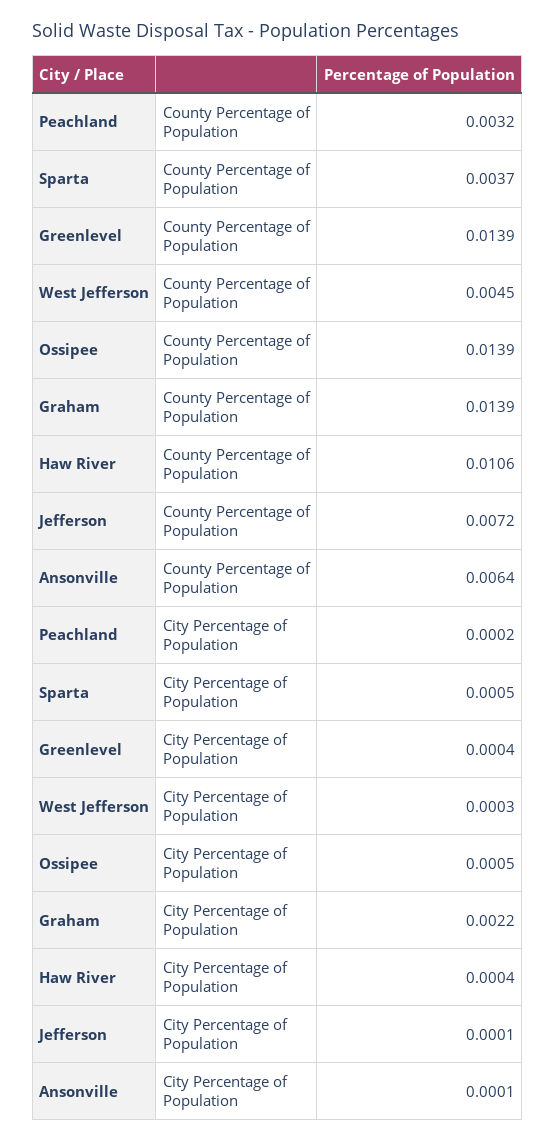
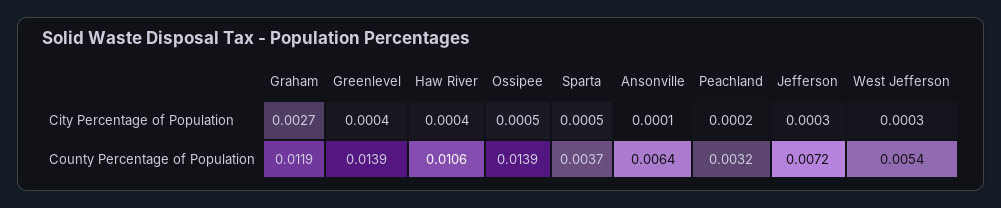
  {
    "Peachland": {
      "County Percentage of Population": 0.0032,
      "City Percentage of Population": 0.0002
    },
    "Sparta": {
      "County Percentage of Population": 0.0037,
      "City Percentage of Population": 0.0005
    },
    "Greenlevel": {
      "County Percentage of Population": 0.0139,
      "City Percentage of Population": 0.0004
    },
    "West Jefferson": {
-     "County Percentage of Population": 0.0045,
+     "County Percentage of Population": 0.0054,
      "City Percentage of Population": 0.0003
    },
    "Ossipee": {
      "County Percentage of Population": 0.0139,
      "City Percentage of Population": 0.0005
    },
    "Graham": {
-     "County Percentage of Population": 0.0139,
+     "County Percentage of Population": 0.0119,
-     "City Percentage of Population": 0.0022
+     "City Percentage of Population": 0.0027
    },
    "Haw River": {
      "County Percentage of Population": 0.0106,
      "City Percentage of Population": 0.0004
    },
    "Jefferson": {
      "County Percentage of Population": 0.0072,
-     "City Percentage of Population": 0.0001
+     "City Percentage of Population": 0.0003
    },
    "Ansonville": {
      "County Percentage of Population": 0.0064,
      "City Percentage of Population": 0.0001
    }
  }

